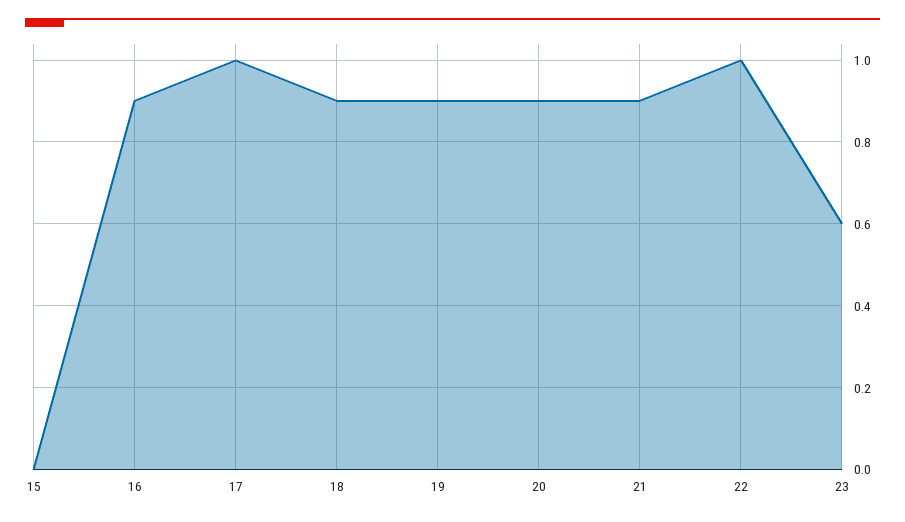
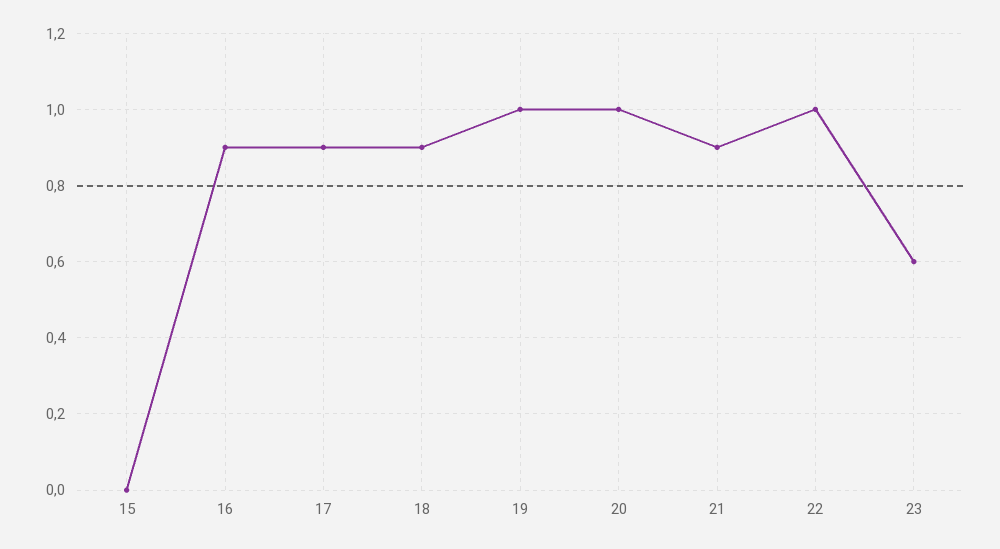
  {
    "15": 0,
    "16": 0.9,
-   "17": 1,
+   "17": 0.9,
    "18": 0.9,
-   "19": 0.9,
+   "19": 1,
-   "20": 0.9,
+   "20": 1,
    "21": 0.9,
    "22": 1,
    "23": 0.6
  }

